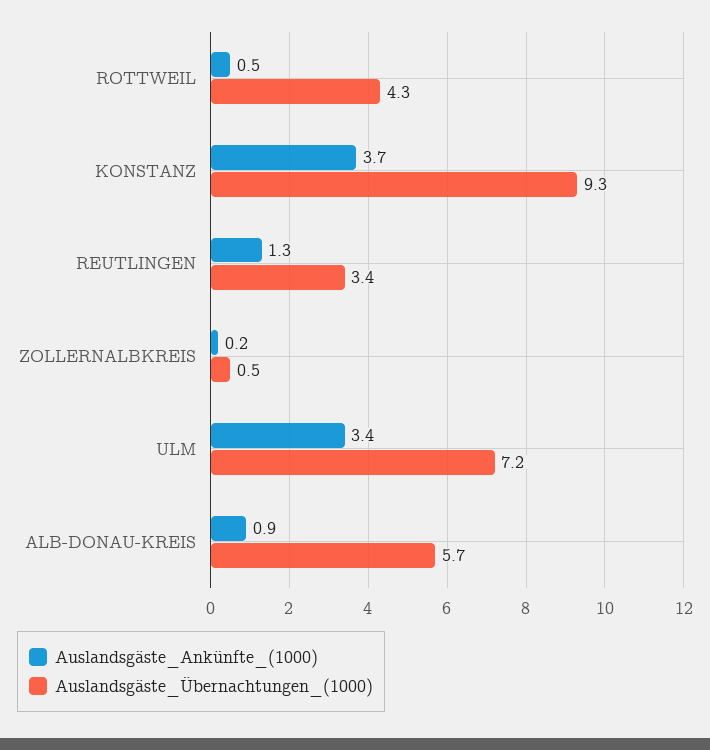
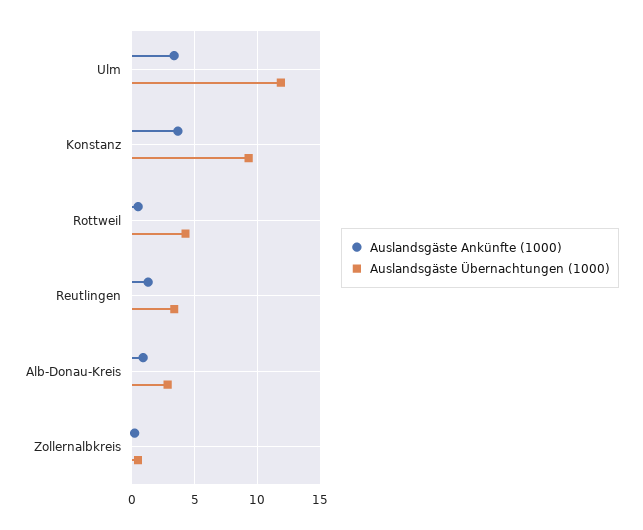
  {
    "Auslandsgäste_Ankünfte_(1000)": {
      "ROTTWEIL": 0.5,
      "KONSTANZ": 3.7,
      "REUTLINGEN": 1.3,
      "ZOLLERNALBKREIS": 0.2,
      "ULM": 3.4,
      "ALB-DONAU-KREIS": 0.9
    },
    "Auslandsgäste_Übernachtungen_(1000)": {
      "ROTTWEIL": 4.3,
      "KONSTANZ": 9.3,
      "REUTLINGEN": 3.4,
      "ZOLLERNALBKREIS": 0.5,
-     "ULM": 7.2,
+     "ULM": 12,
-     "ALB-DONAU-KREIS": 5.7
+     "ALB-DONAU-KREIS": 3
    }
  }

